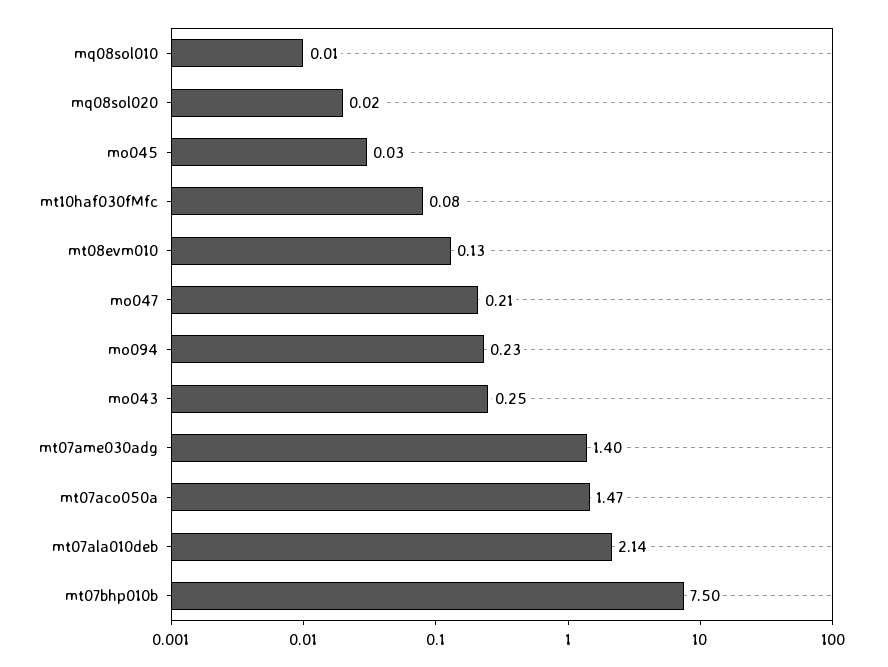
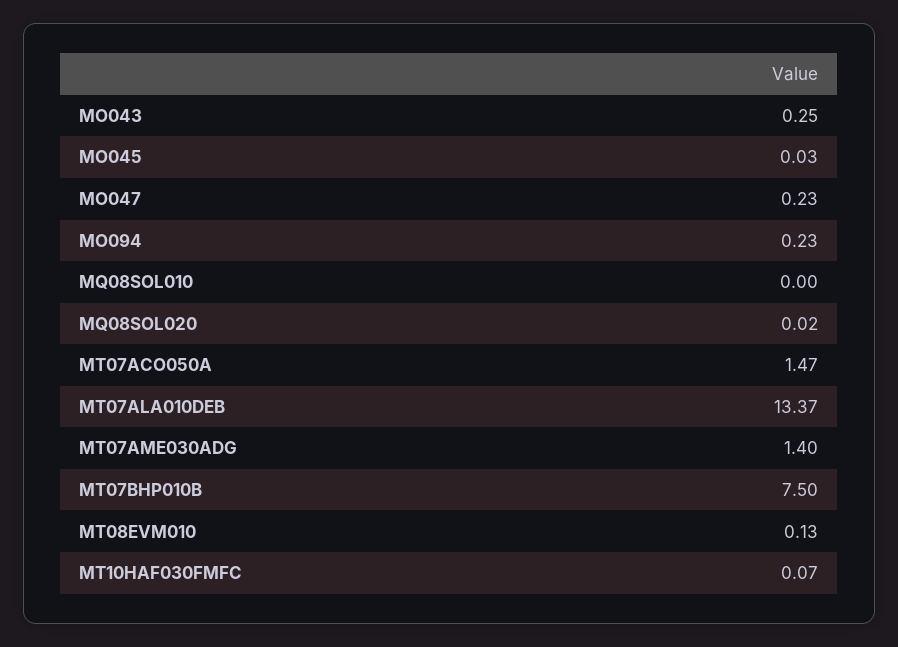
  {
-   "mq08sol010": 0.01,
+   "mq08sol010": 0,
    "mq08sol020": 0.02,
    "mo045": 0.03,
-   "mt10haf030fMfc": 0.08,
+   "mt10haf030fMfc": 0.07,
    "mt08evm010": 0.13,
-   "mo047": 0.21,
+   "mo047": 0.23,
    "mo094": 0.23,
    "mo043": 0.25,
    "mt07ame030adg": 1.4,
    "mt07aco050a": 1.47,
-   "mt07ala010deb": 2.14,
+   "mt07ala010deb": 13.37,
    "mt07bhp010b": 7.5
  }

